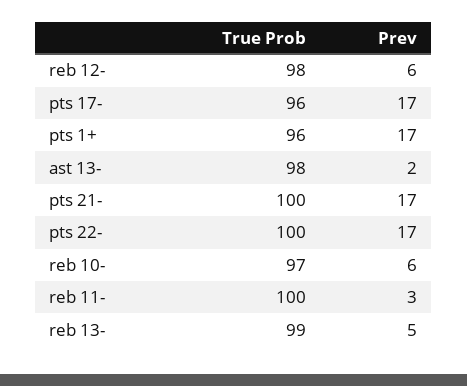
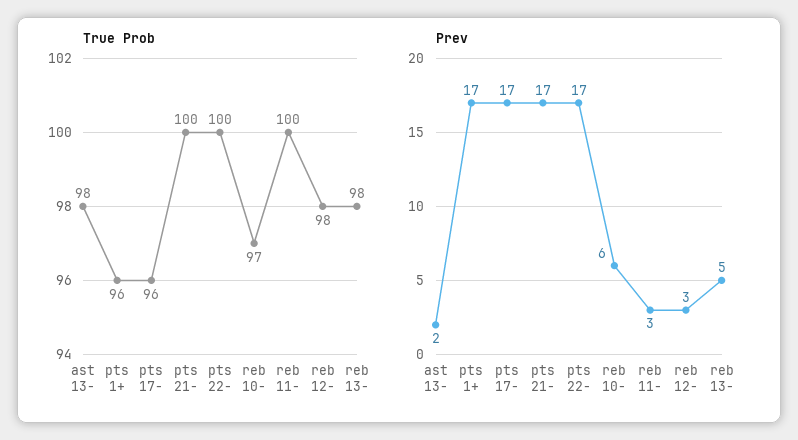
  {
    "True Prob": {
      "reb 12-": 98,
      "pts 17-": 96,
      "pts 1+": 96,
      "ast 13-": 98,
      "pts 21-": 100,
      "pts 22-": 100,
      "reb 10-": 97,
      "reb 11-": 100,
-     "reb 13-": 99
+     "reb 13-": 98
    },
    "Prev": {
-     "reb 12-": 6,
+     "reb 12-": 3,
      "pts 17-": 17,
      "pts 1+": 17,
      "ast 13-": 2,
      "pts 21-": 17,
      "pts 22-": 17,
      "reb 10-": 6,
      "reb 11-": 3,
      "reb 13-": 5
    }
  }

